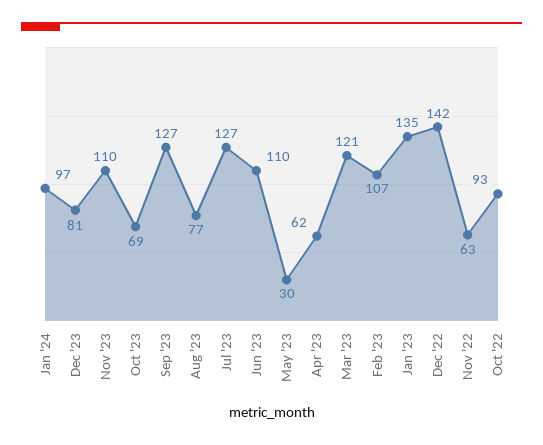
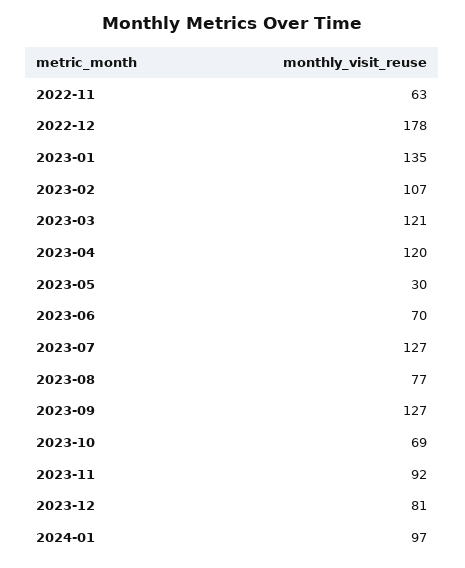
  {
    "Jan '24": 97,
    "Dec '23": 81,
-   "Nov '23": 110,
+   "Nov '23": 92,
    "Oct '23": 69,
    "Sep '23": 127,
    "Aug '23": 77,
    "Jul '23": 127,
-   "Jun '23": 110,
+   "Jun '23": 70,
    "May '23": 30,
-   "Apr '23": 62,
+   "Apr '23": 120,
    "Mar '23": 121,
    "Feb '23": 107,
    "Jan '23": 135,
-   "Dec '22": 142,
+   "Dec '22": 178,
-   "Nov '22": 63,
+   "Nov '22": 63
-   "Oct '22": 93
  }

